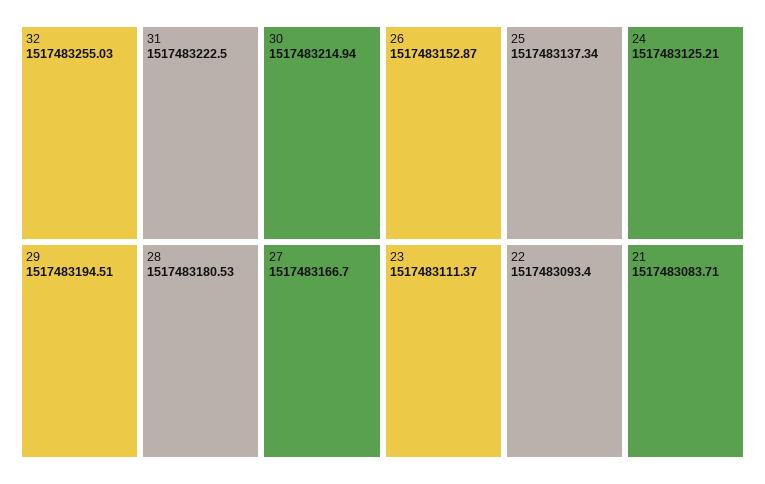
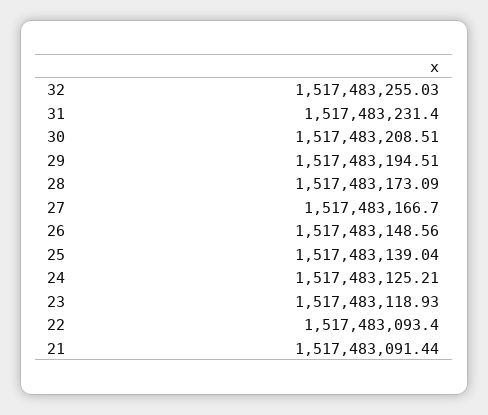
  {
    "32": 1517483255.03,
-   "31": 1517483222.5,
+   "31": 1517483231.4,
-   "30": 1517483214.94,
+   "30": 1517483208.51,
    "29": 1517483194.51,
-   "28": 1517483180.53,
+   "28": 1517483173.09,
    "27": 1517483166.7,
-   "26": 1517483152.87,
+   "26": 1517483148.56,
-   "25": 1517483137.34,
+   "25": 1517483139.04,
    "24": 1517483125.21,
-   "23": 1517483111.37,
+   "23": 1517483118.93,
    "22": 1517483093.4,
-   "21": 1517483083.71
+   "21": 1517483091.44
  }

